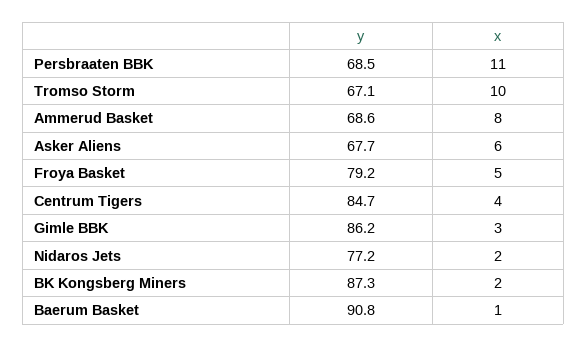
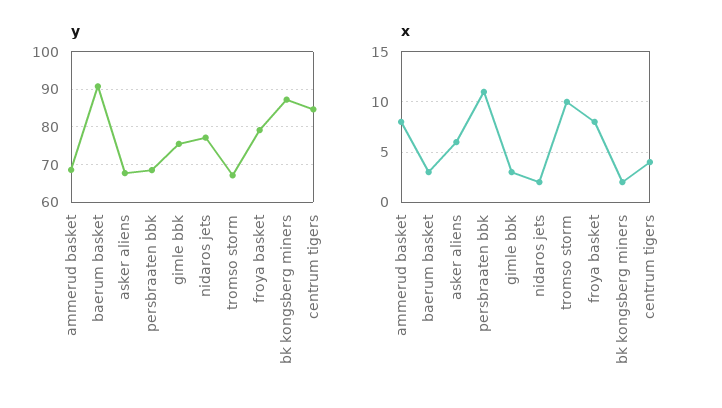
  {
    "y": {
      "Persbraaten BBK": 68.5,
      "Tromso Storm": 67.1,
      "Ammerud Basket": 68.6,
      "Asker Aliens": 67.7,
      "Froya Basket": 79.2,
      "Centrum Tigers": 84.7,
-     "Gimle BBK": 86.2,
+     "Gimle BBK": 76,
      "Nidaros Jets": 77.2,
      "BK Kongsberg Miners": 87.3,
      "Baerum Basket": 90.8
    },
    "x": {
      "Persbraaten BBK": 11,
      "Tromso Storm": 10,
      "Ammerud Basket": 8,
      "Asker Aliens": 6,
-     "Froya Basket": 5,
+     "Froya Basket": 8,
      "Centrum Tigers": 4,
      "Gimle BBK": 3,
      "Nidaros Jets": 2,
      "BK Kongsberg Miners": 2,
-     "Baerum Basket": 1
+     "Baerum Basket": 3
    }
  }

